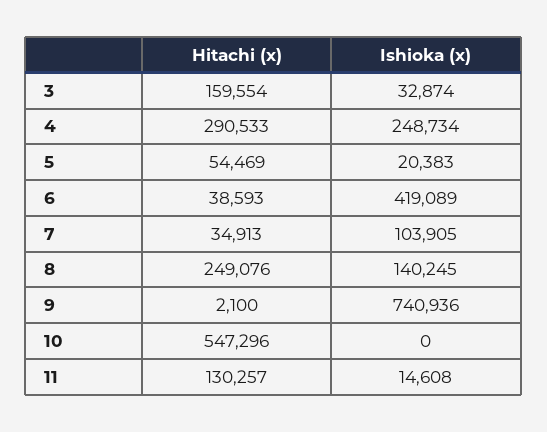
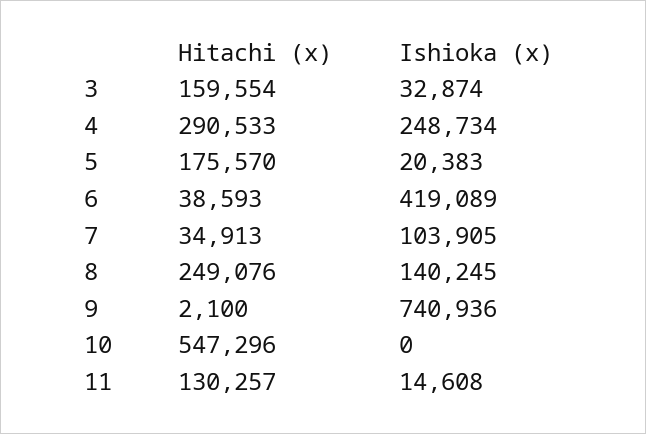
  {
    "Hitachi (x)": {
      "3": 159554,
      "4": 290533,
-     "5": 54469,
+     "5": 175570,
      "6": 38593,
      "7": 34913,
      "8": 249076,
      "9": 2100,
      "10": 547296,
      "11": 130257
    },
    "Ishioka (x)": {
      "3": 32874,
      "4": 248734,
      "5": 20383,
      "6": 419089,
      "7": 103905,
      "8": 140245,
      "9": 740936,
      "10": 0,
      "11": 14608
    }
  }

